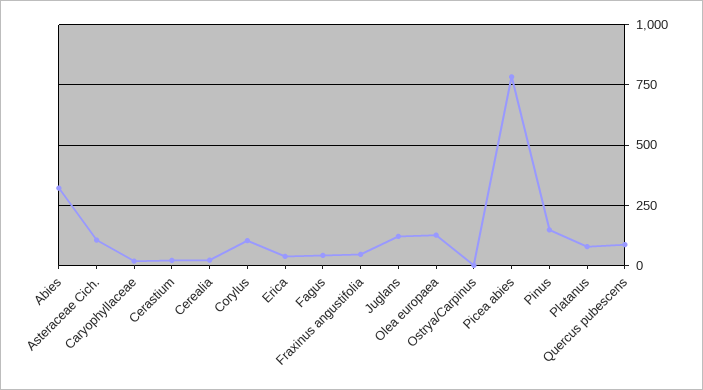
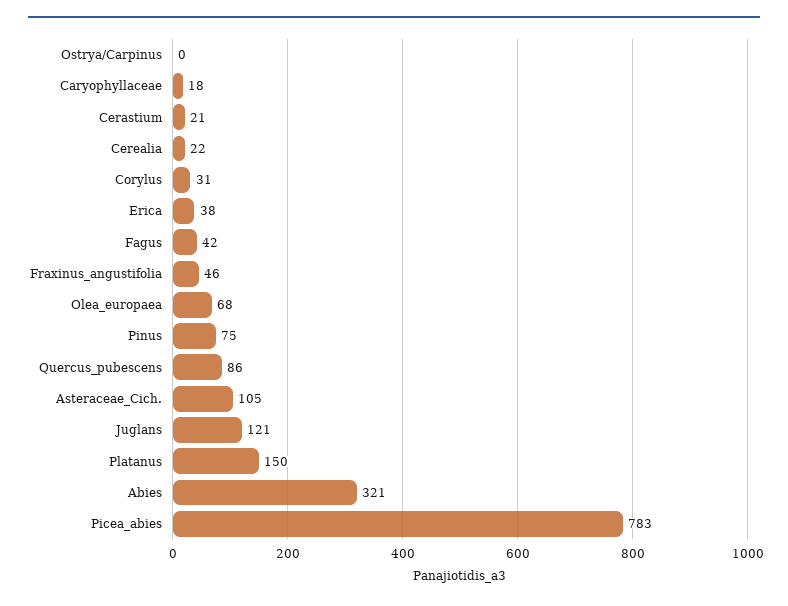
  {
    "Abies": 321,
    "Asteraceae Cich.": 105,
    "Caryophyllaceae": 18,
    "Cerastium": 21,
    "Cerealia": 22,
-   "Corylus": 100,
+   "Corylus": 31,
    "Erica": 38,
    "Fagus": 42,
    "Fraxinus angustifolia": 46,
    "Juglans": 121,
-   "Olea europaea": 125,
+   "Olea europaea": 68,
    "Ostrya/Carpinus": 0,
    "Picea abies": 783,
-   "Pinus": 150,
+   "Pinus": 75,
-   "Platanus": 75,
+   "Platanus": 150,
    "Quercus pubescens": 86
  }

